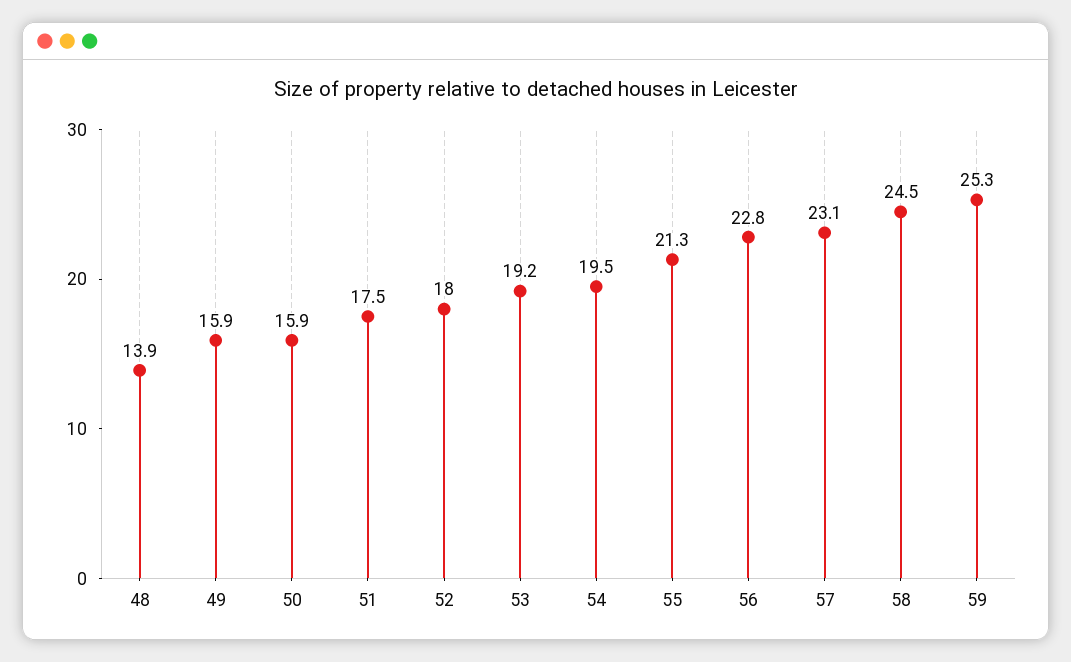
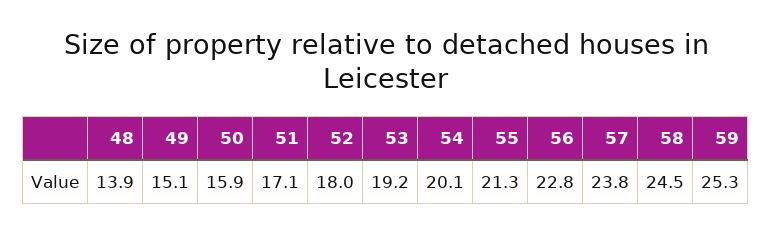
  {
    "48": 13.9,
-   "49": 15.9,
+   "49": 15.1,
    "50": 15.9,
-   "51": 17.5,
+   "51": 17.1,
    "52": 18,
    "53": 19.2,
-   "54": 19.5,
+   "54": 20.1,
    "55": 21.3,
    "56": 22.8,
-   "57": 23.1,
+   "57": 23.8,
    "58": 24.5,
    "59": 25.3
  }

